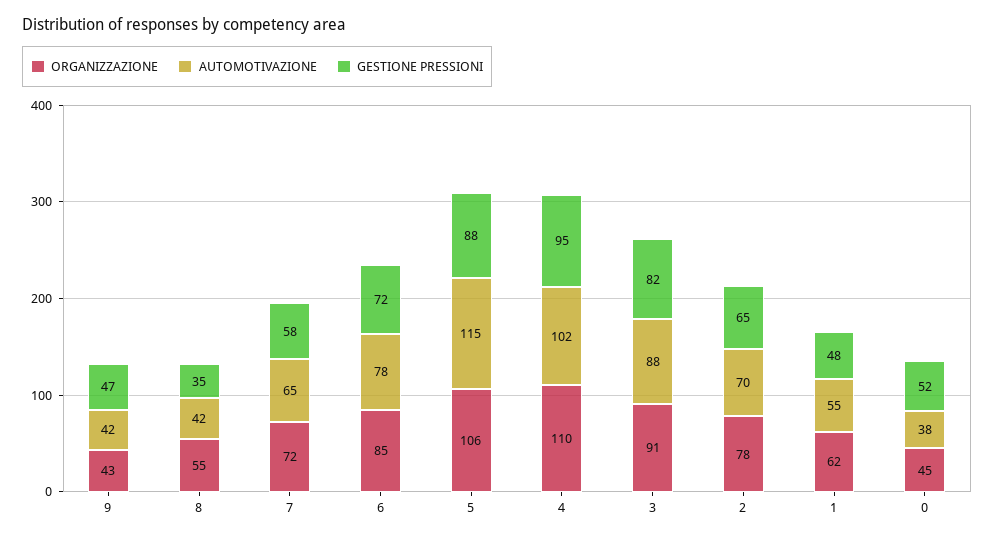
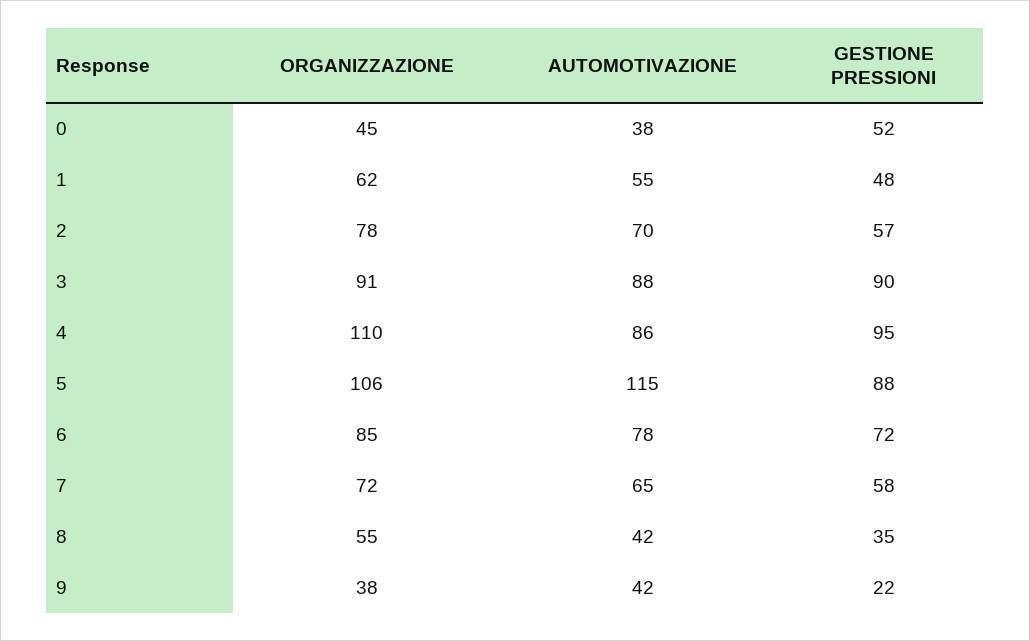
  {
    "ORGANIZZAZIONE": {
-     "9": 43,
+     "9": 38,
      "8": 55,
      "7": 72,
      "6": 85,
      "5": 106,
      "4": 110,
      "3": 91,
      "2": 78,
      "1": 62,
      "0": 45
    },
    "AUTOMOTIVAZIONE": {
      "9": 42,
      "8": 42,
      "7": 65,
      "6": 78,
      "5": 115,
-     "4": 102,
+     "4": 86,
      "3": 88,
      "2": 70,
      "1": 55,
      "0": 38
    },
    "GESTIONE PRESSIONI": {
-     "9": 47,
+     "9": 22,
      "8": 35,
      "7": 58,
      "6": 72,
      "5": 88,
      "4": 95,
-     "3": 82,
+     "3": 90,
-     "2": 65,
+     "2": 57,
      "1": 48,
      "0": 52
    }
  }

